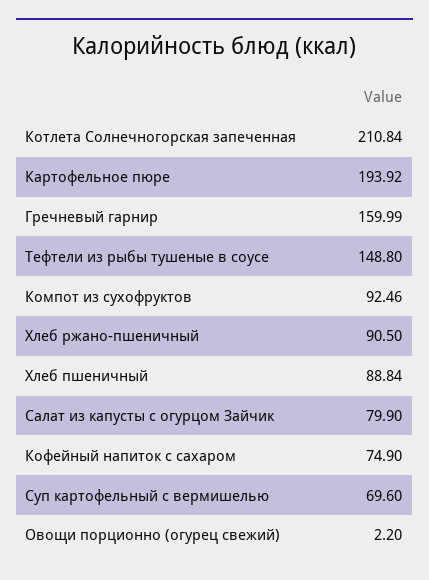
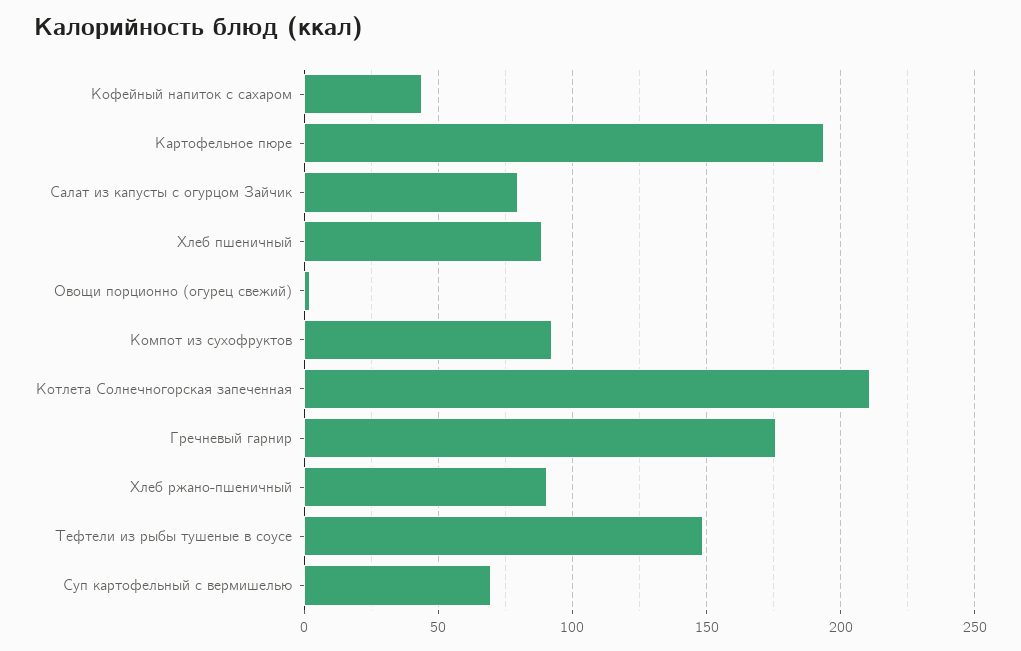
  {
    "Котлета Солнечногорская запеченная": 210.84,
    "Картофельное пюре": 193.92,
-   "Гречневый гарнир": 159.99,
+   "Гречневый гарнир": 175,
    "Тефтели из рыбы тушеные в соусе": 148.8,
    "Компот из сухофруктов": 92.46,
    "Хлеб ржано-пшеничный": 90.5,
    "Хлеб пшеничный": 88.84,
    "Салат из капусты с огурцом Зайчик": 79.9,
-   "Кофейный напиток с сахаром": 74.9,
+   "Кофейный напиток с сахаром": 45,
    "Суп картофельный с вермишелью": 69.6,
    "Овощи порционно (огурец свежий)": 2.2
  }

